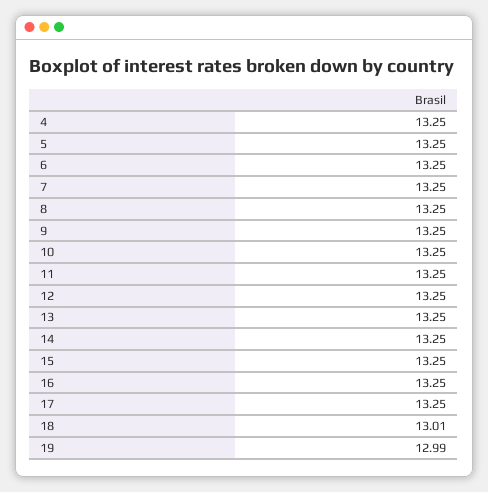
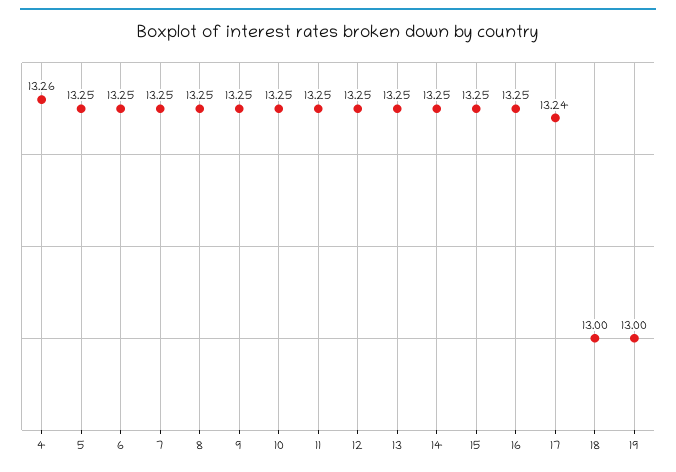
  {
-   "4": 13.25,
+   "4": 13.26,
    "5": 13.25,
    "6": 13.25,
    "7": 13.25,
    "8": 13.25,
    "9": 13.25,
    "10": 13.25,
    "11": 13.25,
    "12": 13.25,
    "13": 13.25,
    "14": 13.25,
    "15": 13.25,
    "16": 13.25,
-   "17": 13.25,
+   "17": 13.24,
-   "18": 13.01,
+   "18": 13,
-   "19": 12.99
+   "19": 13
  }

